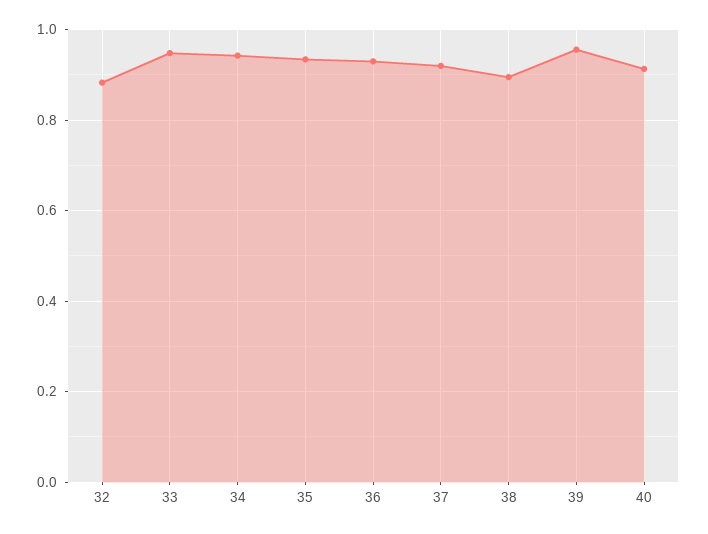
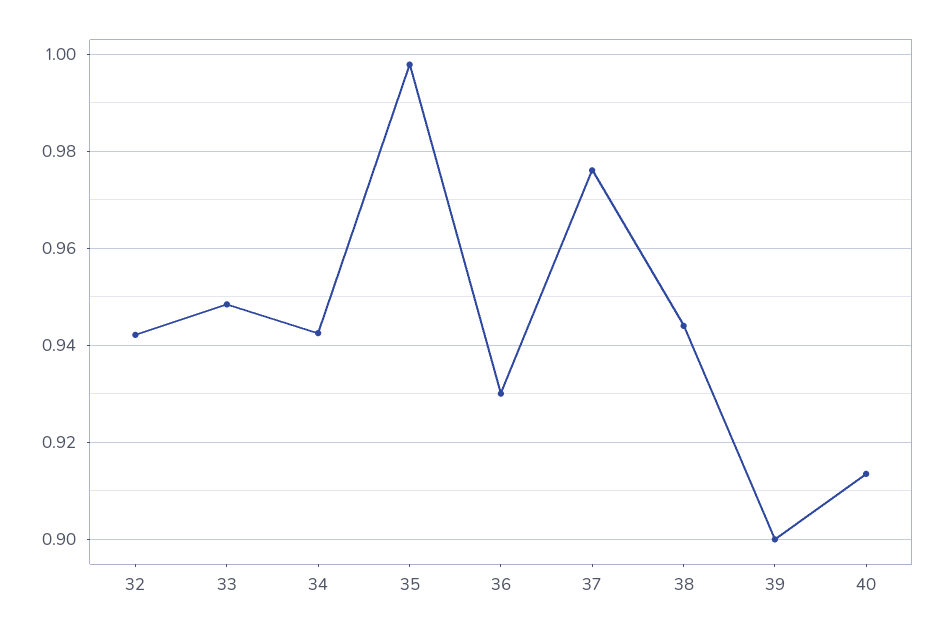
  {
-   "32": 0.88,
+   "32": 0.942,
    "33": 0.948,
    "34": 0.942,
-   "35": 0.94,
+   "35": 0.998,
    "36": 0.93,
-   "37": 0.92,
+   "37": 0.976,
-   "38": 0.9,
+   "38": 0.944,
-   "39": 0.96,
+   "39": 0.9,
    "40": 0.914
  }

